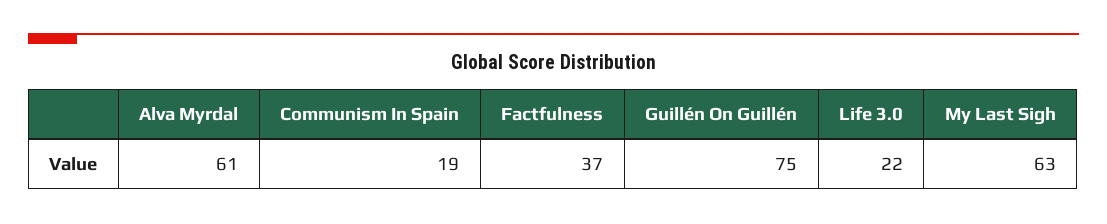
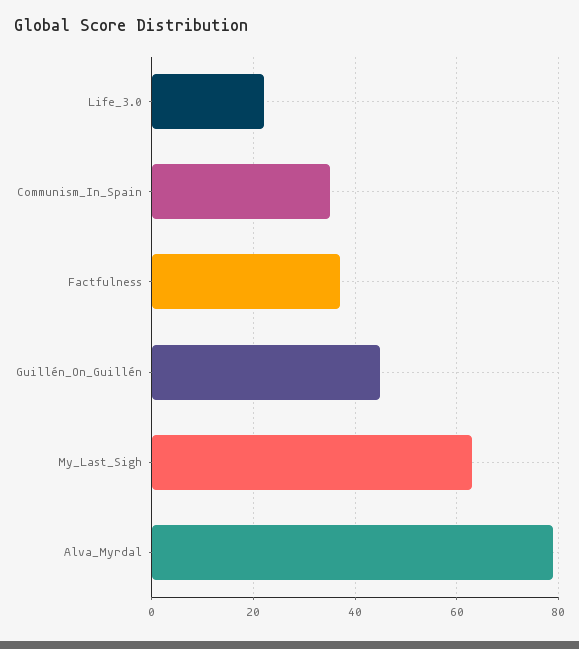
  {
-   "Alva Myrdal": 61,
+   "Alva Myrdal": 80,
-   "Communism In Spain": 19,
+   "Communism In Spain": 35,
    "Factfulness": 37,
-   "Guillén On Guillén": 75,
+   "Guillén On Guillén": 45,
    "Life 3.0": 22,
    "My Last Sigh": 63
  }

